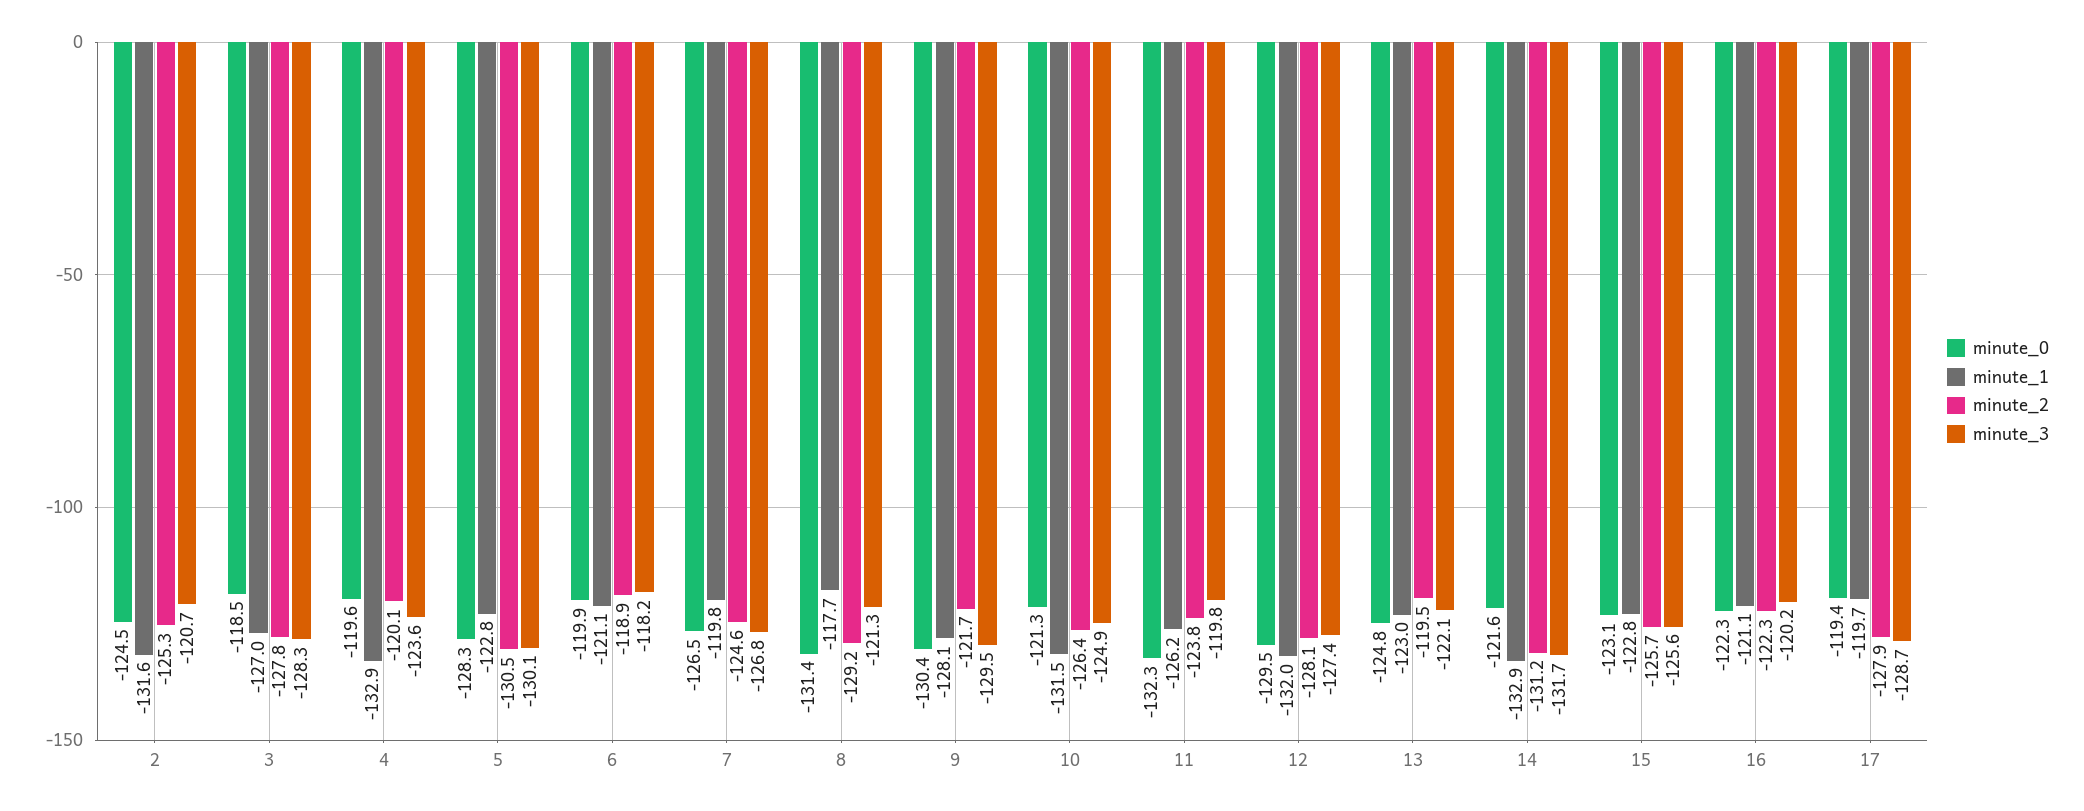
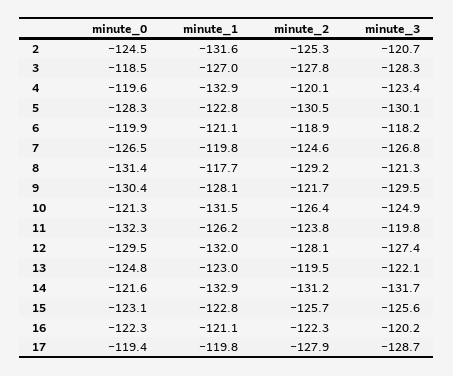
  {
    "minute_0": {
      "2": -124.5,
      "3": -118.5,
      "4": -119.6,
      "5": -128.3,
      "6": -119.9,
      "7": -126.5,
      "8": -131.4,
      "9": -130.4,
      "10": -121.3,
      "11": -132.3,
      "12": -129.5,
      "13": -124.8,
      "14": -121.6,
      "15": -123.1,
      "16": -122.3,
      "17": -119.4
    },
    "minute_1": {
      "2": -131.6,
      "3": -127,
      "4": -132.9,
      "5": -122.8,
      "6": -121.1,
      "7": -119.8,
      "8": -117.7,
      "9": -128.1,
      "10": -131.5,
      "11": -126.2,
      "12": -132,
      "13": -123,
      "14": -132.9,
      "15": -122.8,
      "16": -121.1,
-     "17": -119.7
+     "17": -119.8
    },
    "minute_2": {
      "2": -125.3,
      "3": -127.8,
      "4": -120.1,
      "5": -130.5,
      "6": -118.9,
      "7": -124.6,
      "8": -129.2,
      "9": -121.7,
      "10": -126.4,
      "11": -123.8,
      "12": -128.1,
      "13": -119.5,
      "14": -131.2,
      "15": -125.7,
      "16": -122.3,
      "17": -127.9
    },
    "minute_3": {
      "2": -120.7,
      "3": -128.3,
-     "4": -123.6,
+     "4": -123.4,
      "5": -130.1,
      "6": -118.2,
      "7": -126.8,
      "8": -121.3,
      "9": -129.5,
      "10": -124.9,
      "11": -119.8,
      "12": -127.4,
      "13": -122.1,
      "14": -131.7,
      "15": -125.6,
      "16": -120.2,
      "17": -128.7
    }
  }

